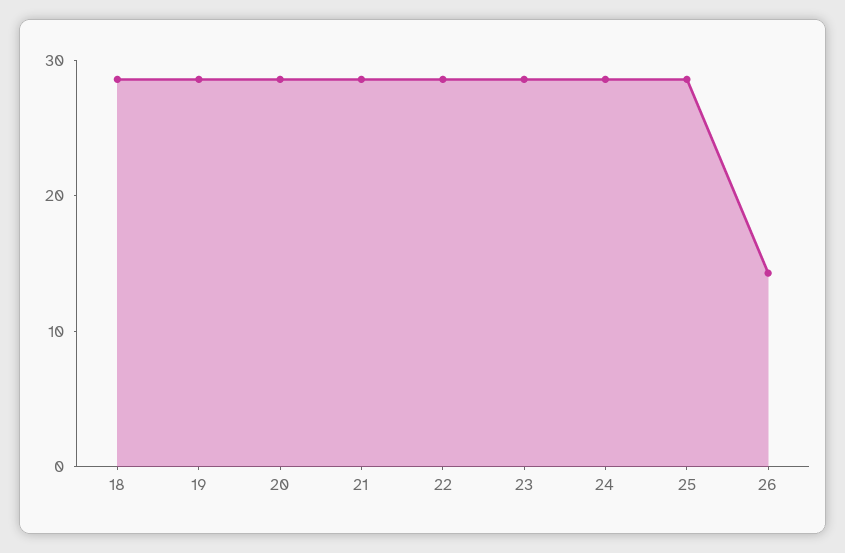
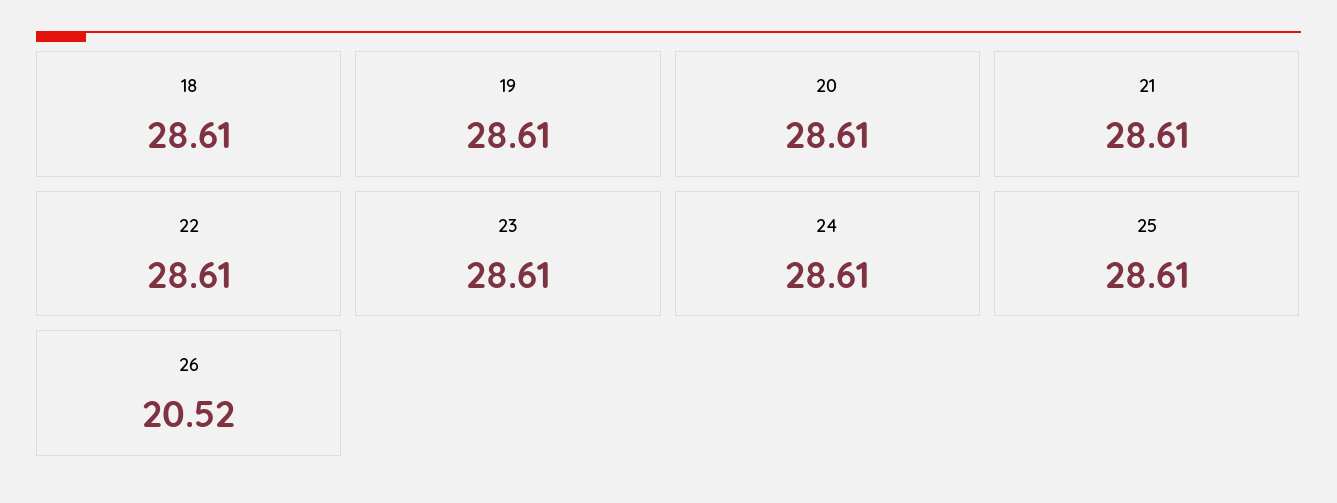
  {
    "18": 28.61,
    "19": 28.61,
    "20": 28.61,
    "21": 28.61,
    "22": 28.61,
    "23": 28.61,
    "24": 28.61,
    "25": 28.61,
-   "26": 14
+   "26": 20.52
  }

